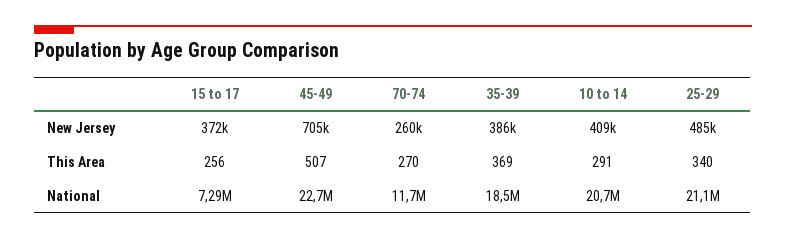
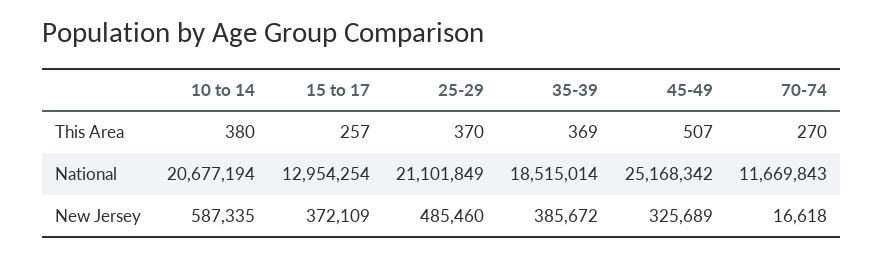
  {
    "15 to 17": {
      "New Jersey": 372109,
-     "This Area": 256,
+     "This Area": 257,
-     "National": 7290000
+     "National": 12954254
    },
    "45-49": {
-     "New Jersey": 705000,
+     "New Jersey": 325689,
      "This Area": 507,
-     "National": 22700000
+     "National": 25168342
    },
    "70-74": {
-     "New Jersey": 260000,
+     "New Jersey": 16618,
      "This Area": 270,
      "National": 11669843
    },
    "35-39": {
      "New Jersey": 385672,
      "This Area": 369,
      "National": 18515014
    },
    "10 to 14": {
-     "New Jersey": 409000,
+     "New Jersey": 587335,
-     "This Area": 291,
+     "This Area": 380,
      "National": 20677194
    },
    "25-29": {
      "New Jersey": 485460,
-     "This Area": 340,
+     "This Area": 370,
      "National": 21101849
    }
  }

